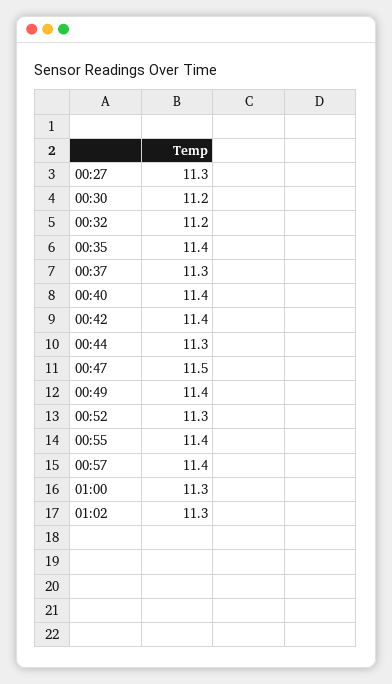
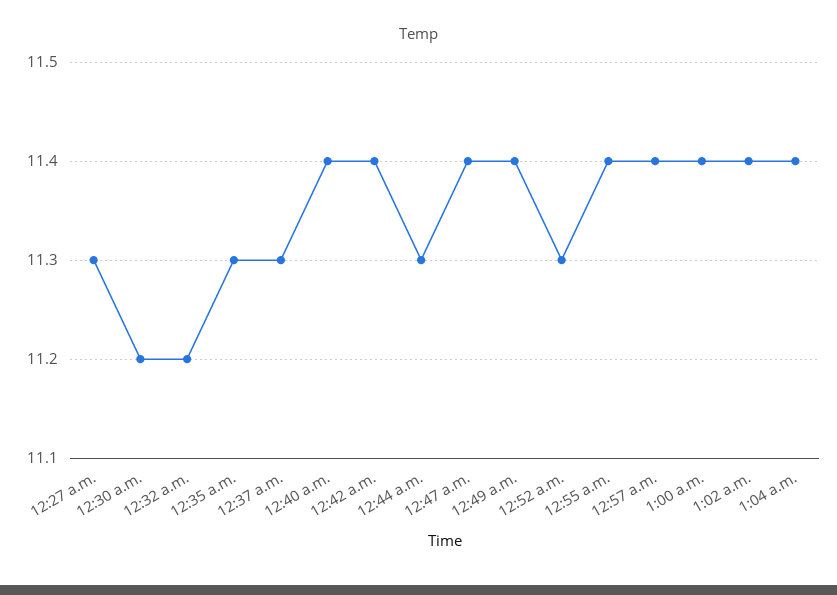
  {
    "00:27": 11.3,
    "00:30": 11.2,
    "00:32": 11.2,
-   "00:35": 11.4,
+   "00:35": 11.3,
    "00:37": 11.3,
    "00:40": 11.4,
    "00:42": 11.4,
    "00:44": 11.3,
-   "00:47": 11.5,
+   "00:47": 11.4,
    "00:49": 11.4,
    "00:52": 11.3,
    "00:55": 11.4,
    "00:57": 11.4,
-   "01:00": 11.3,
+   "01:00": 11.4,
-   "01:02": 11.3
+   "01:02": 11.4,
+   "1:04 a.m.": 11.4
  }

